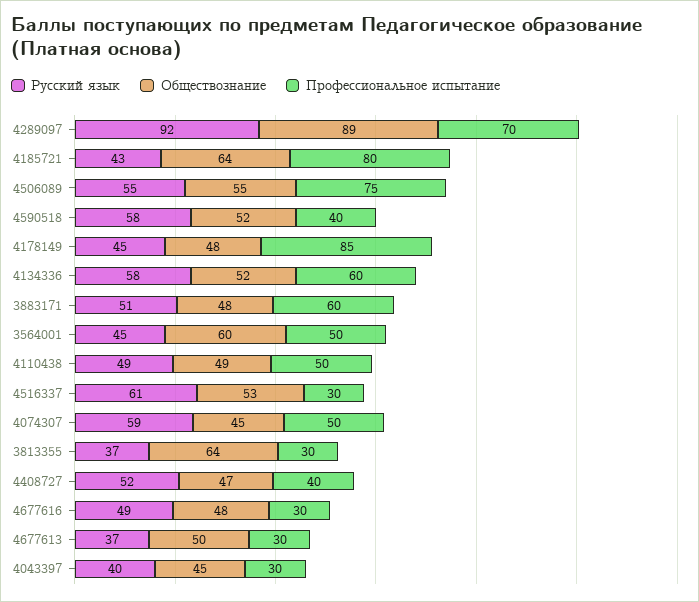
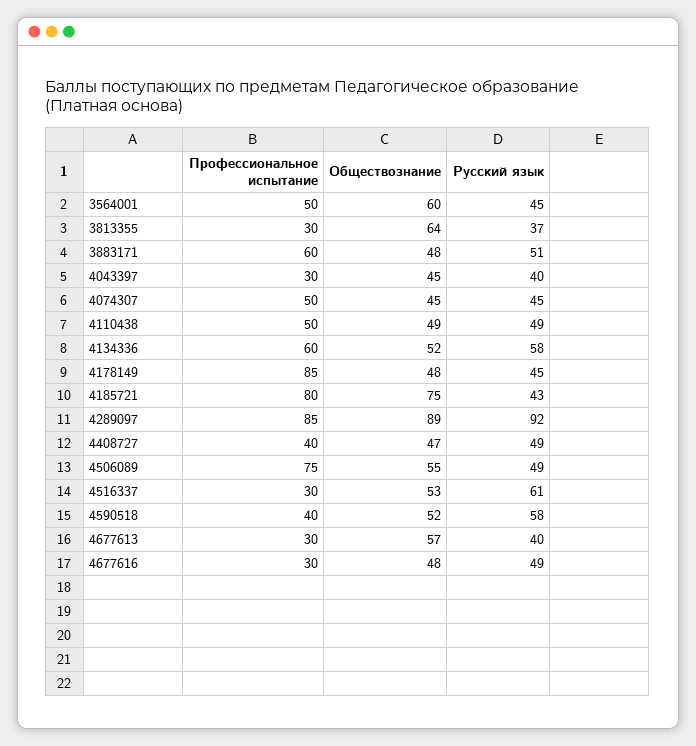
  {
    "Русский язык": {
      "4289097": 92,
      "4185721": 43,
-     "4506089": 55,
+     "4506089": 49,
      "4590518": 58,
      "4178149": 45,
      "4134336": 58,
      "3883171": 51,
      "3564001": 45,
      "4110438": 49,
      "4516337": 61,
-     "4074307": 59,
+     "4074307": 45,
      "3813355": 37,
-     "4408727": 52,
+     "4408727": 49,
      "4677616": 49,
-     "4677613": 37,
+     "4677613": 40,
      "4043397": 40
    },
    "Обществознание": {
      "4289097": 89,
-     "4185721": 64,
+     "4185721": 75,
      "4506089": 55,
      "4590518": 52,
      "4178149": 48,
      "4134336": 52,
      "3883171": 48,
      "3564001": 60,
      "4110438": 49,
      "4516337": 53,
      "4074307": 45,
      "3813355": 64,
      "4408727": 47,
      "4677616": 48,
-     "4677613": 50,
+     "4677613": 57,
      "4043397": 45
    },
    "Профессиональное испытание": {
-     "4289097": 70,
+     "4289097": 85,
      "4185721": 80,
      "4506089": 75,
      "4590518": 40,
      "4178149": 85,
      "4134336": 60,
      "3883171": 60,
      "3564001": 50,
      "4110438": 50,
      "4516337": 30,
      "4074307": 50,
      "3813355": 30,
      "4408727": 40,
      "4677616": 30,
      "4677613": 30,
      "4043397": 30
    }
  }

